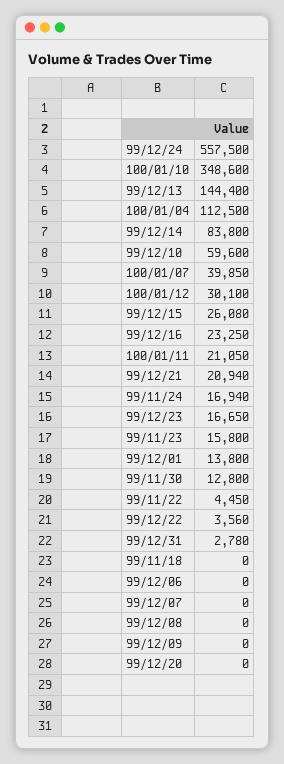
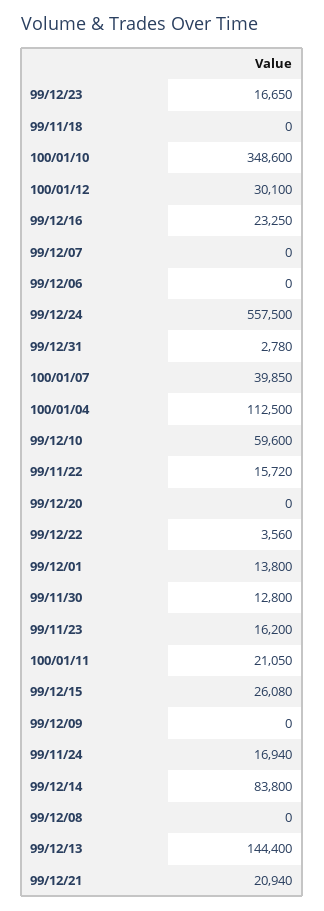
  {
    "99/12/24": 557500,
    "100/01/10": 348600,
    "99/12/13": 144400,
    "100/01/04": 112500,
    "99/12/14": 83800,
    "99/12/10": 59600,
    "100/01/07": 39850,
    "100/01/12": 30100,
    "99/12/15": 26080,
    "99/12/16": 23250,
    "100/01/11": 21050,
    "99/12/21": 20940,
    "99/11/24": 16940,
    "99/12/23": 16650,
-   "99/11/23": 15800,
+   "99/11/23": 16200,
    "99/12/01": 13800,
    "99/11/30": 12800,
-   "99/11/22": 4450,
+   "99/11/22": 15720,
    "99/12/22": 3560,
    "99/12/31": 2780,
    "99/11/18": 0,
    "99/12/06": 0,
    "99/12/07": 0,
    "99/12/08": 0,
    "99/12/09": 0,
    "99/12/20": 0
  }

